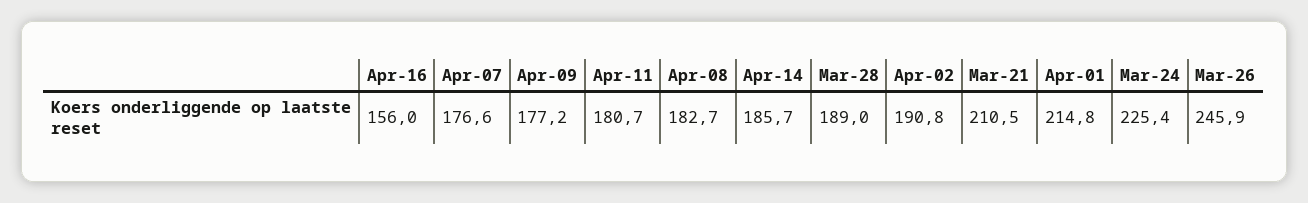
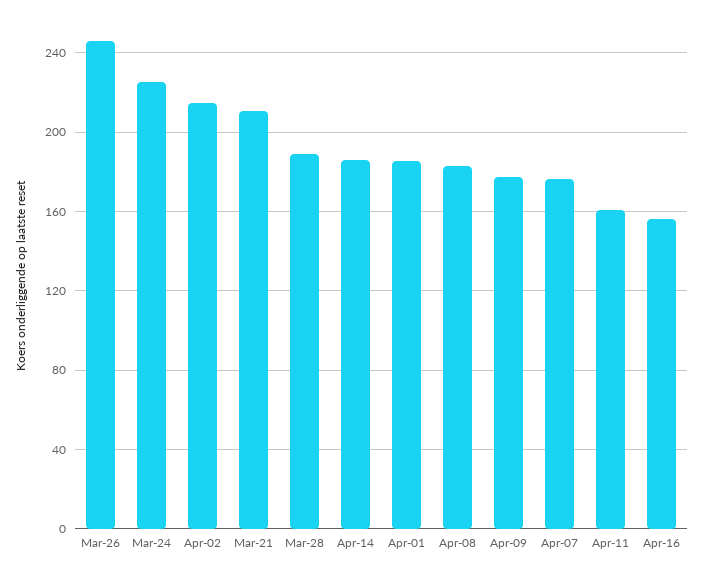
  {
    "Apr-16": 156,
    "Apr-07": 176.6,
    "Apr-09": 177.2,
-   "Apr-11": 180.7,
+   "Apr-11": 160,
    "Apr-08": 182.7,
    "Apr-14": 185.7,
    "Mar-28": 189,
-   "Apr-02": 190.8,
+   "Apr-02": 215,
    "Mar-21": 210.5,
-   "Apr-01": 214.8,
+   "Apr-01": 185,
    "Mar-24": 225.4,
    "Mar-26": 245.9
  }

